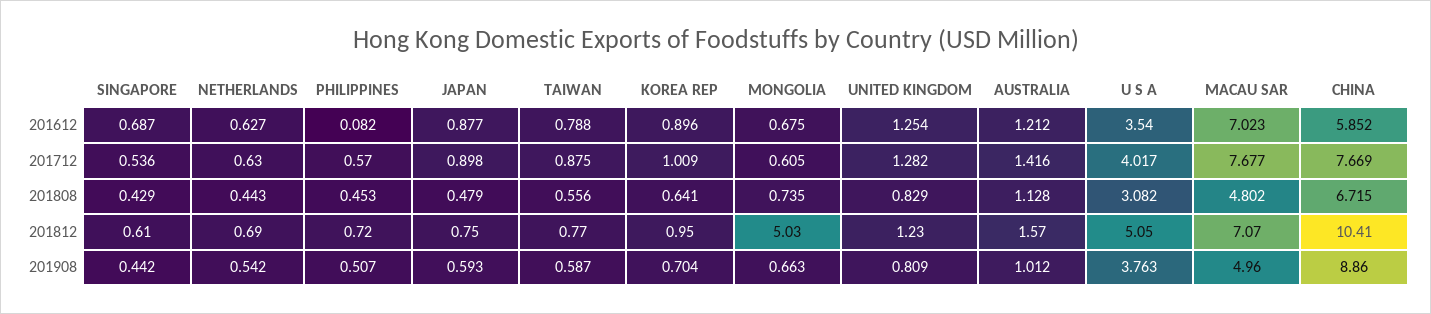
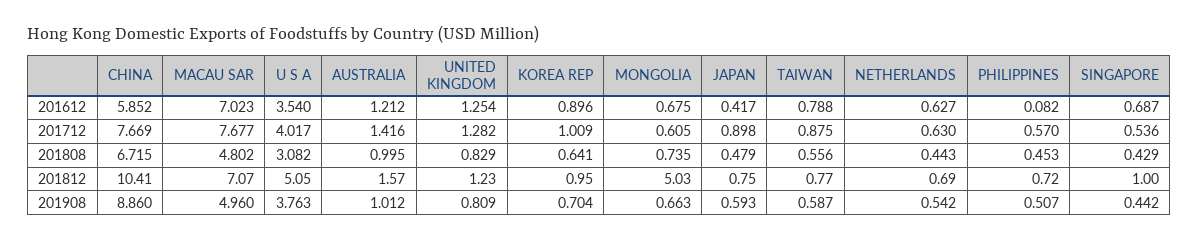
  {
    "SINGAPORE": {
      "201612": 0.687,
      "201712": 0.536,
      "201808": 0.429,
-     "201812": 0.61,
+     "201812": 1,
      "201908": 0.442
    },
    "NETHERLANDS": {
      "201612": 0.627,
      "201712": 0.63,
      "201808": 0.443,
      "201812": 0.69,
      "201908": 0.542
    },
    "PHILIPPINES": {
      "201612": 0.082,
      "201712": 0.57,
      "201808": 0.453,
      "201812": 0.72,
      "201908": 0.507
    },
    "JAPAN": {
-     "201612": 0.877,
+     "201612": 0.417,
      "201712": 0.898,
      "201808": 0.479,
      "201812": 0.75,
      "201908": 0.593
    },
    "TAIWAN": {
      "201612": 0.788,
      "201712": 0.875,
      "201808": 0.556,
      "201812": 0.77,
      "201908": 0.587
    },
    "KOREA REP": {
      "201612": 0.896,
      "201712": 1.009,
      "201808": 0.641,
      "201812": 0.95,
      "201908": 0.704
    },
    "MONGOLIA": {
      "201612": 0.675,
      "201712": 0.605,
      "201808": 0.735,
      "201812": 5.03,
      "201908": 0.663
    },
    "UNITED KINGDOM": {
      "201612": 1.254,
      "201712": 1.282,
      "201808": 0.829,
      "201812": 1.23,
      "201908": 0.809
    },
    "AUSTRALIA": {
      "201612": 1.212,
      "201712": 1.416,
-     "201808": 1.128,
+     "201808": 0.995,
      "201812": 1.57,
      "201908": 1.012
    },
    "U S A": {
      "201612": 3.54,
      "201712": 4.017,
      "201808": 3.082,
      "201812": 5.05,
      "201908": 3.763
    },
    "MACAU SAR": {
      "201612": 7.023,
      "201712": 7.677,
      "201808": 4.802,
      "201812": 7.07,
      "201908": 4.96
    },
    "CHINA": {
      "201612": 5.852,
      "201712": 7.669,
      "201808": 6.715,
      "201812": 10.41,
      "201908": 8.86
    }
  }

